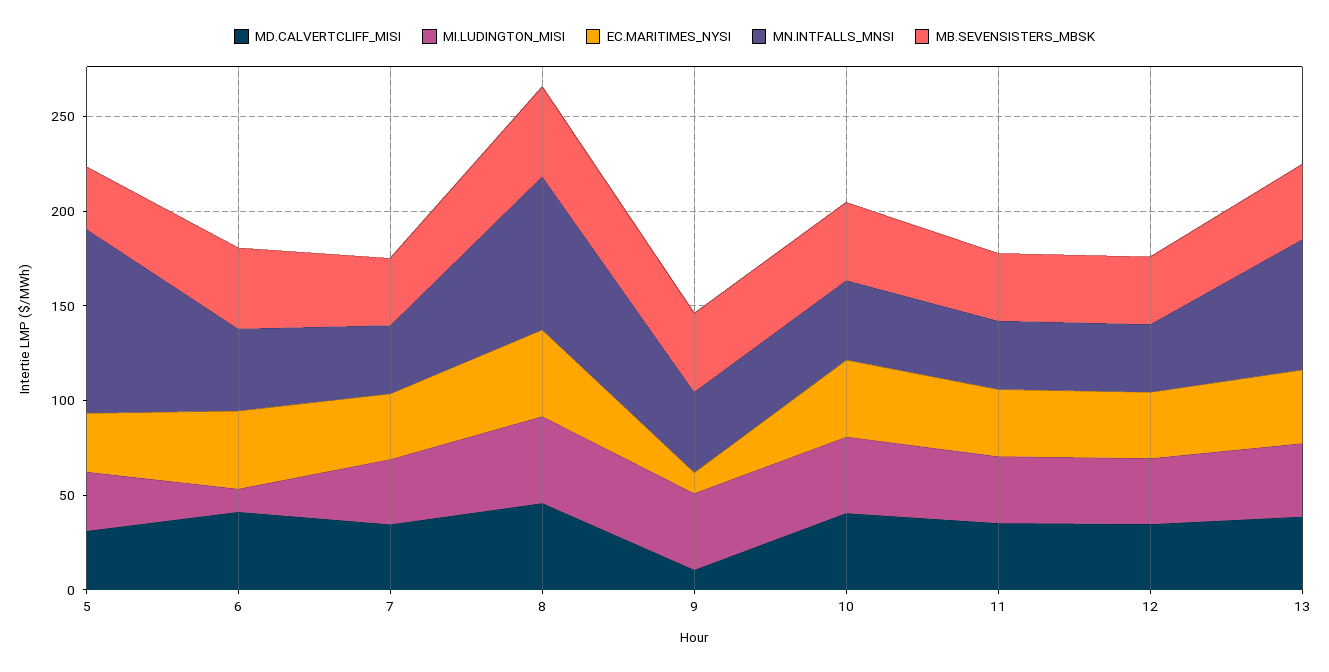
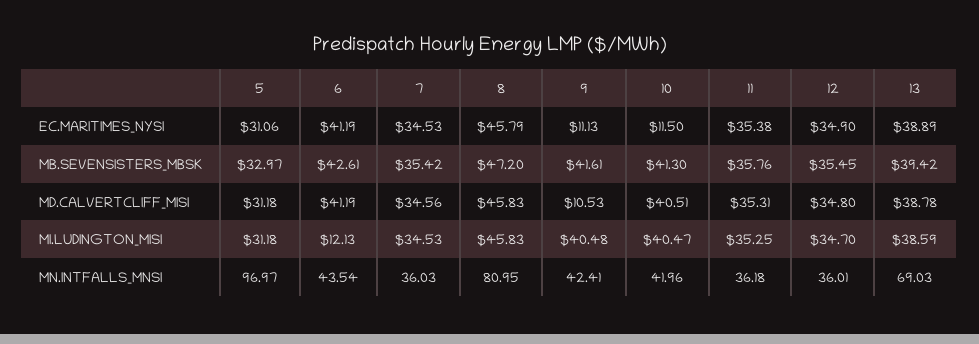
  {
    "MD.CALVERTCLIFF_MISI": {
      "5": 31.18,
      "6": 41.19,
      "7": 34.56,
      "8": 45.83,
      "9": 10.53,
      "10": 40.51,
      "11": 35.31,
      "12": 34.8,
      "13": 38.78
    },
    "MI.LUDINGTON_MISI": {
      "5": 31.18,
      "6": 12.13,
      "7": 34.53,
      "8": 45.83,
      "9": 40.48,
      "10": 40.47,
      "11": 35.25,
      "12": 34.7,
      "13": 38.59
    },
    "EC.MARITIMES_NYSI": {
      "5": 31.06,
      "6": 41.19,
      "7": 34.53,
      "8": 45.79,
      "9": 11.13,
-     "10": 40,
+     "10": 11.5,
      "11": 35.38,
      "12": 34.9,
      "13": 38.89
    },
    "MN.INTFALLS_MNSI": {
      "5": 96.97,
      "6": 43.54,
      "7": 36.03,
      "8": 80.95,
      "9": 42.41,
      "10": 41.96,
      "11": 36.18,
      "12": 36.01,
      "13": 69.03
    },
    "MB.SEVENSISTERS_MBSK": {
      "5": 32.97,
      "6": 42.61,
      "7": 35.42,
      "8": 47.2,
      "9": 41.61,
      "10": 41.3,
      "11": 35.76,
      "12": 35.45,
      "13": 39.42
    }
  }

